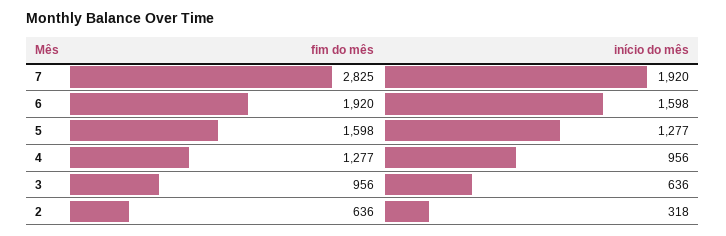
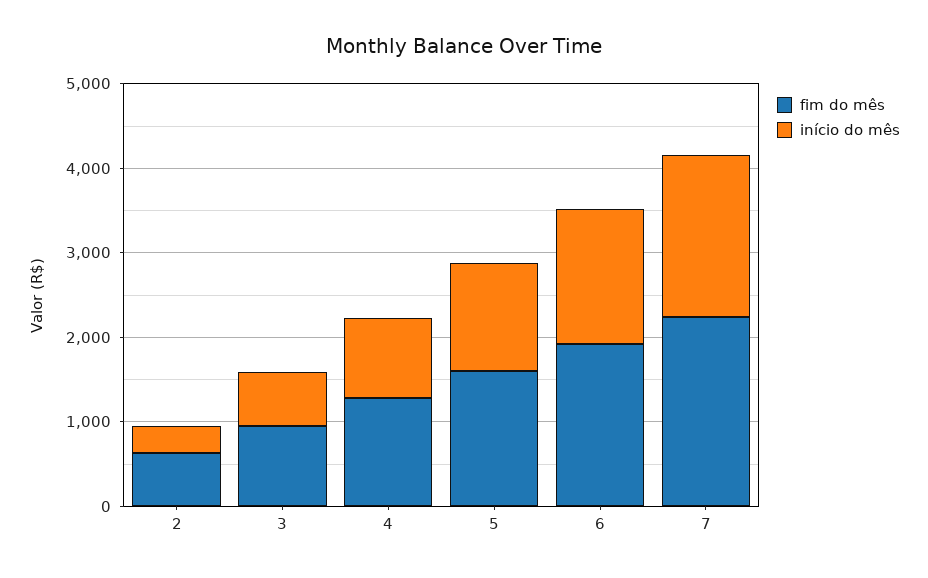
  {
    "fim do mês": {
-     "7": 2825,
+     "7": 2200,
      "6": 1920,
      "5": 1598,
      "4": 1277,
      "3": 956,
      "2": 636
    },
    "início do mês": {
      "7": 1920,
      "6": 1598,
      "5": 1277,
      "4": 956,
      "3": 636,
      "2": 318
    }
  }

